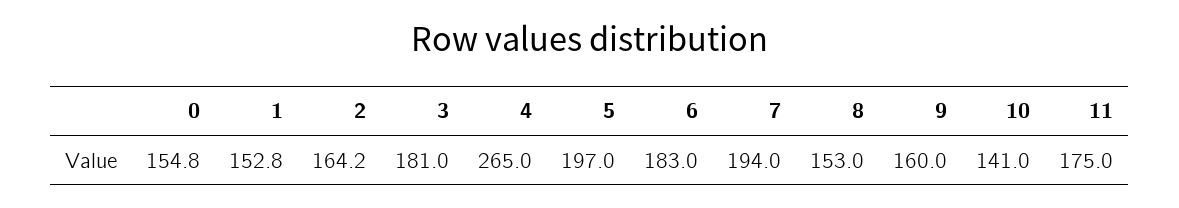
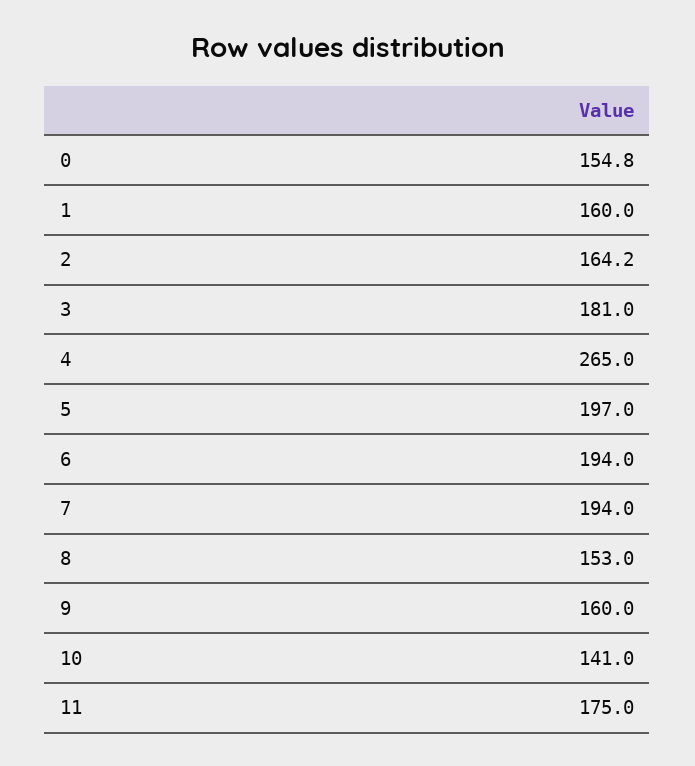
  {
    "0": 154.8,
-   "1": 152.8,
+   "1": 160,
    "2": 164.2,
    "3": 181,
    "4": 265,
    "5": 197,
-   "6": 183,
+   "6": 194,
    "7": 194,
    "8": 153,
    "9": 160,
    "10": 141,
    "11": 175
  }

